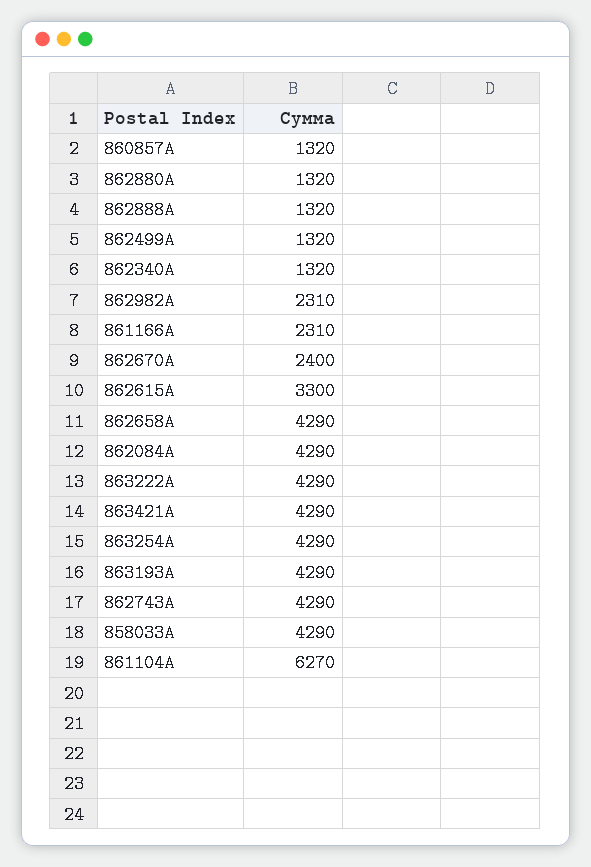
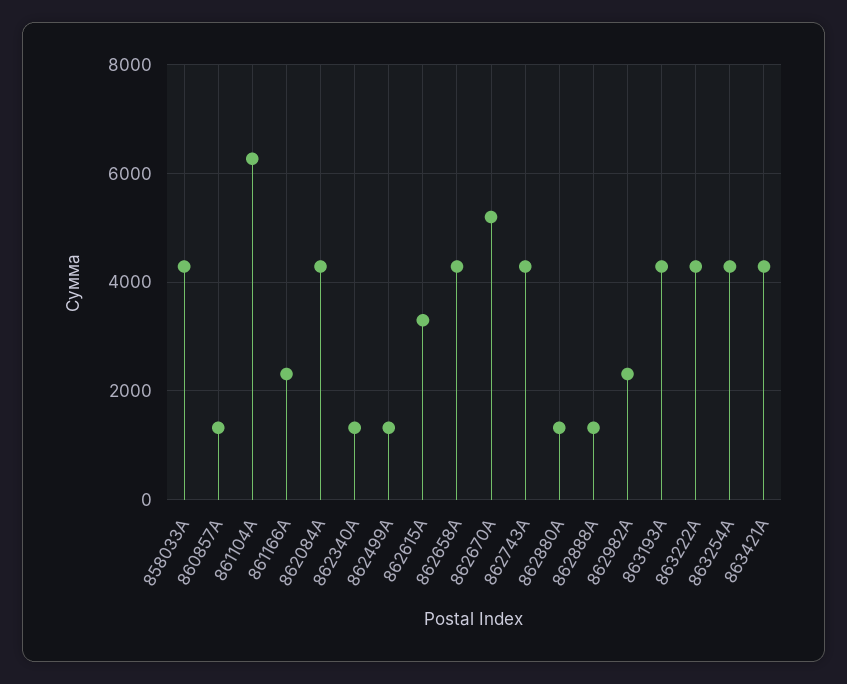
  {
    "860857A": 1320,
    "862880A": 1320,
    "862888A": 1320,
    "862499A": 1320,
    "862340A": 1320,
    "862982A": 2310,
    "861166A": 2310,
-   "862670A": 2400,
+   "862670A": 5200,
    "862615A": 3300,
    "862658A": 4290,
    "862084A": 4290,
    "863222A": 4290,
    "863421A": 4290,
    "863254A": 4290,
    "863193A": 4290,
    "862743A": 4290,
    "858033A": 4290,
    "861104A": 6270
  }

